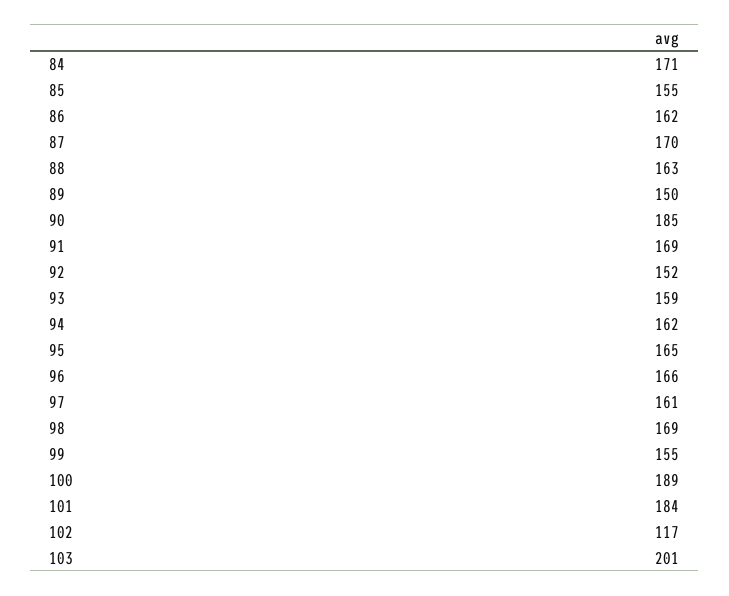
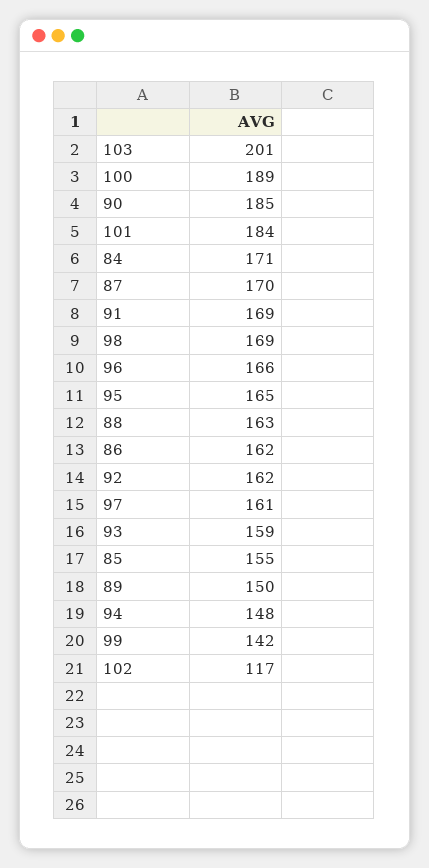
  {
    "84": 171,
    "85": 155,
    "86": 162,
    "87": 170,
    "88": 163,
    "89": 150,
    "90": 185,
    "91": 169,
-   "92": 152,
+   "92": 162,
    "93": 159,
-   "94": 162,
+   "94": 148,
    "95": 165,
    "96": 166,
    "97": 161,
    "98": 169,
-   "99": 155,
+   "99": 142,
    "100": 189,
    "101": 184,
    "102": 117,
    "103": 201
  }

